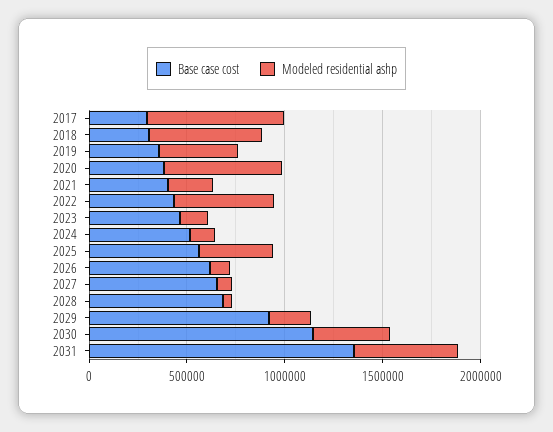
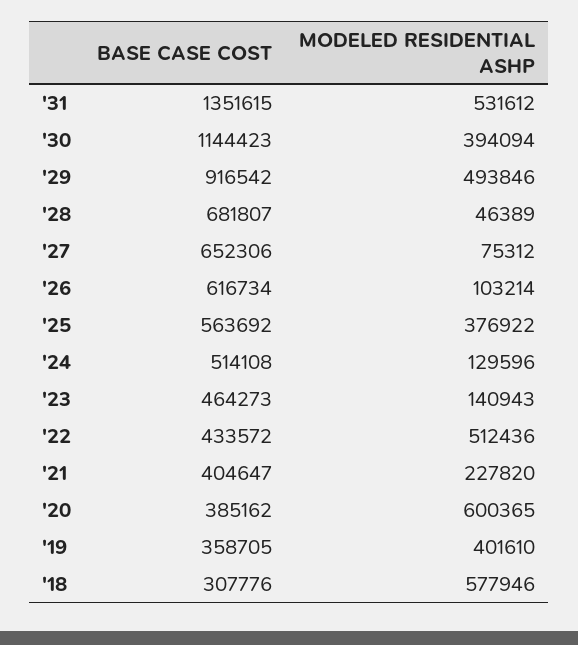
  {
    "Base case cost": {
-     "2017": 300000,
      "2018": 307776,
      "2019": 358705,
      "2020": 385162,
      "2021": 404647,
      "2022": 433572,
      "2023": 464273,
      "2024": 514108,
      "2025": 563692,
      "2026": 616734,
      "2027": 652306,
      "2028": 681807,
      "2029": 916542,
      "2030": 1144423,
      "2031": 1351615
    },
    "Modeled residential ashp": {
-     "2017": 700000,
      "2018": 577946,
      "2019": 401610,
      "2020": 600365,
      "2021": 227820,
      "2022": 512436,
      "2023": 140943,
      "2024": 129596,
      "2025": 376922,
      "2026": 103214,
      "2027": 75312,
      "2028": 46389,
-     "2029": 200000,
+     "2029": 493846,
      "2030": 394094,
      "2031": 531612
    }
  }

